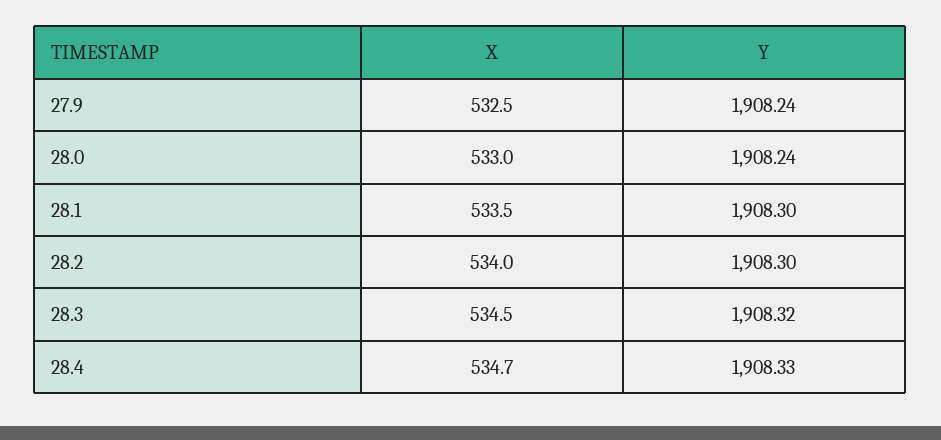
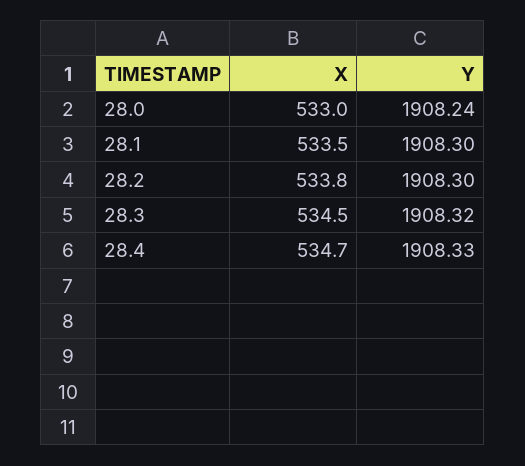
  {
    "X": {
-     "27.9": 532.5,
      "28.0": 533,
      "28.1": 533.5,
-     "28.2": 534,
+     "28.2": 533.8,
      "28.3": 534.5,
      "28.4": 534.7
    },
    "Y": {
-     "27.9": 1908.24,
      "28.0": 1908.24,
      "28.1": 1908.3,
      "28.2": 1908.3,
      "28.3": 1908.32,
      "28.4": 1908.33
    }
  }

